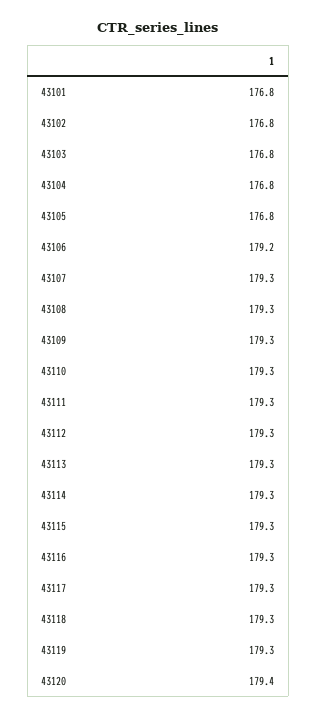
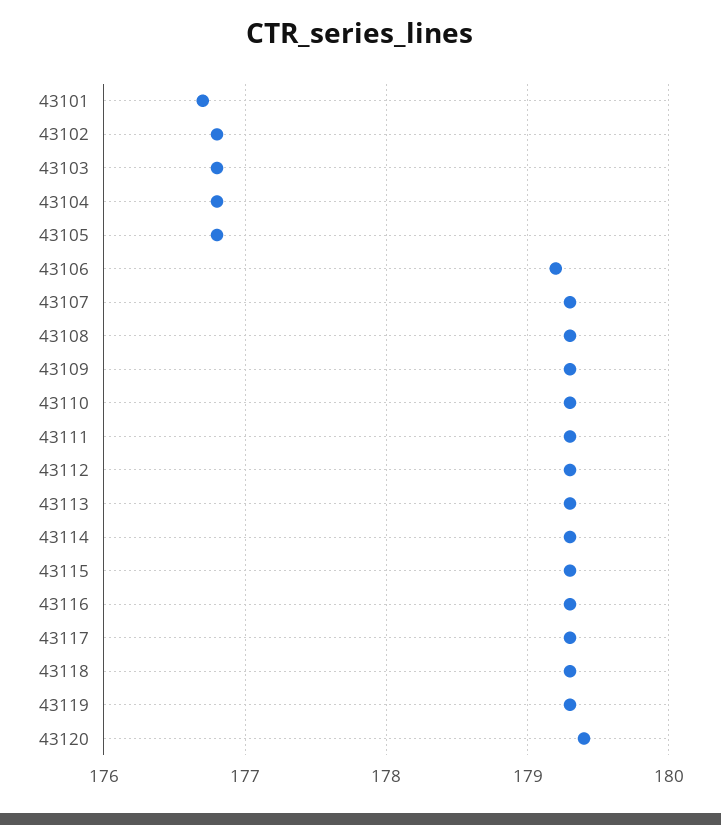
  {
-   "43101": 176.8,
+   "43101": 176.7,
    "43102": 176.8,
    "43103": 176.8,
    "43104": 176.8,
    "43105": 176.8,
    "43106": 179.2,
    "43107": 179.3,
    "43108": 179.3,
    "43109": 179.3,
    "43110": 179.3,
    "43111": 179.3,
    "43112": 179.3,
    "43113": 179.3,
    "43114": 179.3,
    "43115": 179.3,
    "43116": 179.3,
    "43117": 179.3,
    "43118": 179.3,
    "43119": 179.3,
    "43120": 179.4
  }

